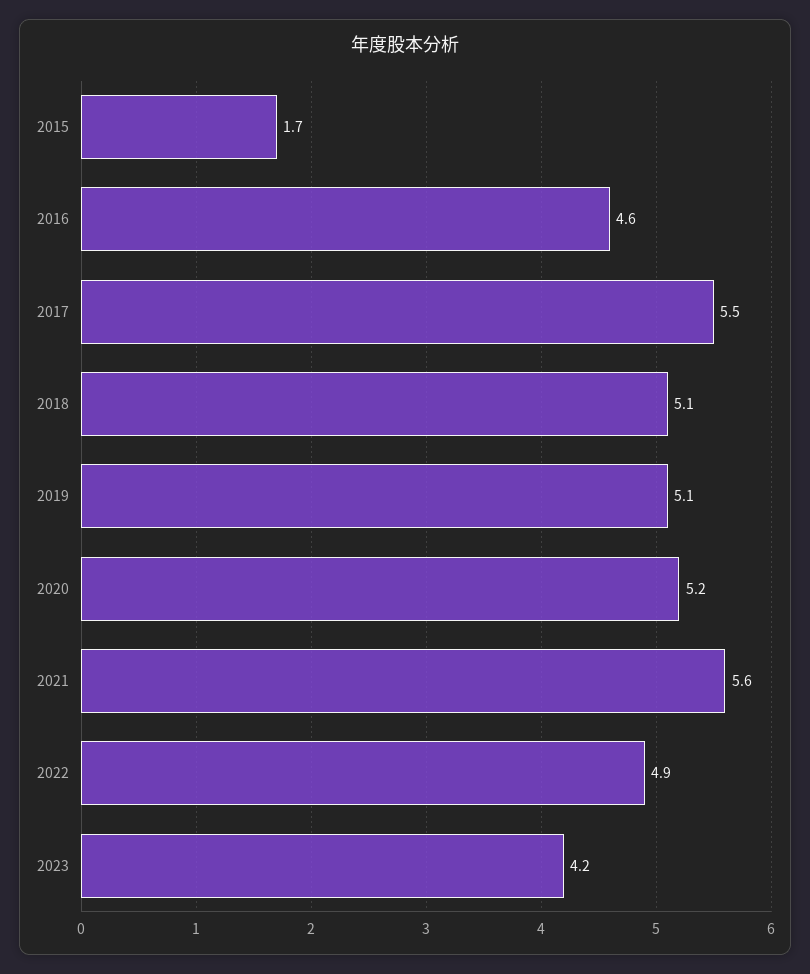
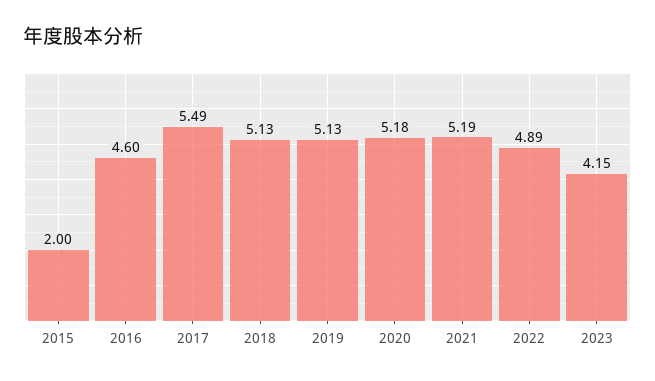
  {
-   "2015": 1.7,
+   "2015": 2,
    "2016": 4.6,
    "2017": 5.49,
    "2018": 5.13,
    "2019": 5.13,
    "2020": 5.18,
-   "2021": 5.6,
+   "2021": 5.19,
    "2022": 4.89,
    "2023": 4.15
  }

